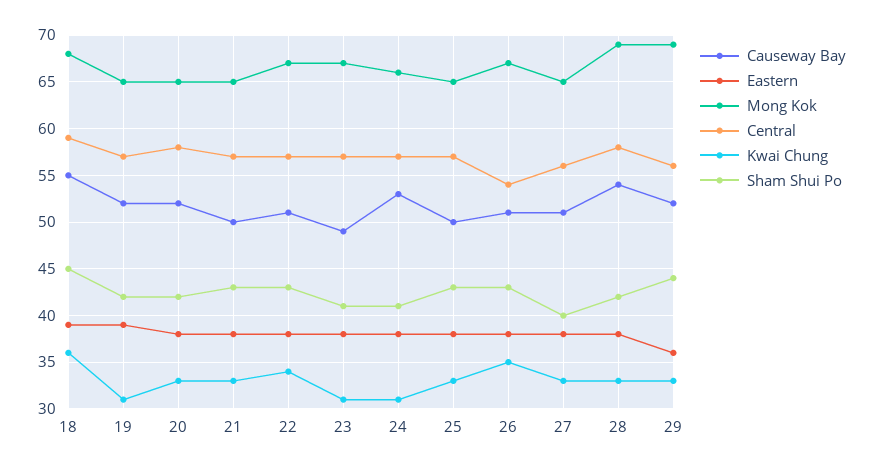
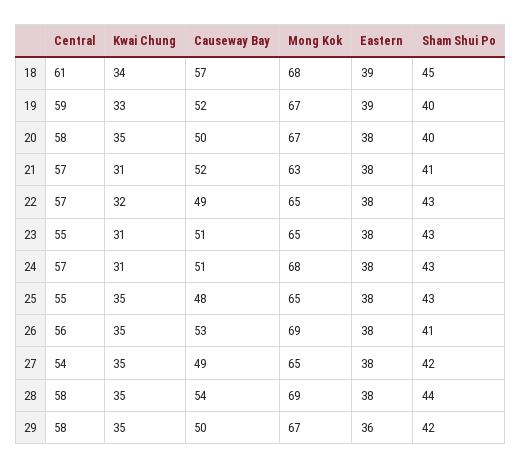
  {
    "Causeway Bay": {
-     "18": 55,
+     "18": 57,
      "19": 52,
-     "20": 52,
+     "20": 50,
-     "21": 50,
+     "21": 52,
-     "22": 51,
+     "22": 49,
-     "23": 49,
+     "23": 51,
-     "24": 53,
+     "24": 51,
-     "25": 50,
+     "25": 48,
-     "26": 51,
+     "26": 53,
-     "27": 51,
+     "27": 49,
      "28": 54,
-     "29": 52
+     "29": 50
    },
    "Eastern": {
      "18": 39,
      "19": 39,
      "20": 38,
      "21": 38,
      "22": 38,
      "23": 38,
      "24": 38,
      "25": 38,
      "26": 38,
      "27": 38,
      "28": 38,
      "29": 36
    },
    "Mong Kok": {
      "18": 68,
-     "19": 65,
+     "19": 67,
-     "20": 65,
+     "20": 67,
-     "21": 65,
+     "21": 63,
-     "22": 67,
+     "22": 65,
-     "23": 67,
+     "23": 65,
-     "24": 66,
+     "24": 68,
      "25": 65,
-     "26": 67,
+     "26": 69,
      "27": 65,
      "28": 69,
-     "29": 69
+     "29": 67
    },
    "Central": {
-     "18": 59,
+     "18": 61,
-     "19": 57,
+     "19": 59,
      "20": 58,
      "21": 57,
      "22": 57,
-     "23": 57,
+     "23": 55,
      "24": 57,
-     "25": 57,
+     "25": 55,
-     "26": 54,
+     "26": 56,
-     "27": 56,
+     "27": 54,
      "28": 58,
-     "29": 56
+     "29": 58
    },
    "Kwai Chung": {
-     "18": 36,
+     "18": 34,
-     "19": 31,
+     "19": 33,
-     "20": 33,
+     "20": 35,
-     "21": 33,
+     "21": 31,
-     "22": 34,
+     "22": 32,
      "23": 31,
      "24": 31,
-     "25": 33,
+     "25": 35,
      "26": 35,
-     "27": 33,
+     "27": 35,
-     "28": 33,
+     "28": 35,
-     "29": 33
+     "29": 35
    },
    "Sham Shui Po": {
      "18": 45,
-     "19": 42,
+     "19": 40,
-     "20": 42,
+     "20": 40,
-     "21": 43,
+     "21": 41,
      "22": 43,
-     "23": 41,
+     "23": 43,
-     "24": 41,
+     "24": 43,
      "25": 43,
-     "26": 43,
+     "26": 41,
-     "27": 40,
+     "27": 42,
-     "28": 42,
+     "28": 44,
-     "29": 44
+     "29": 42
    }
  }

